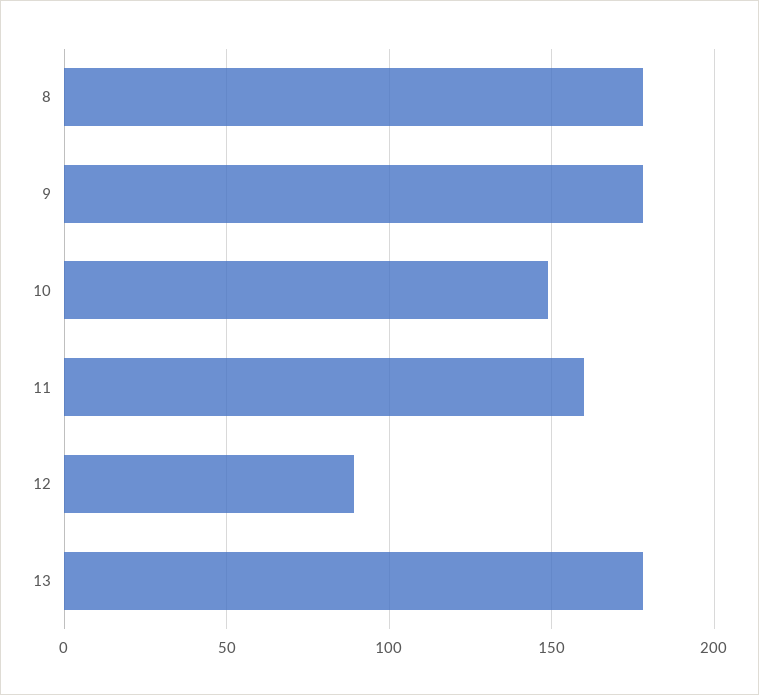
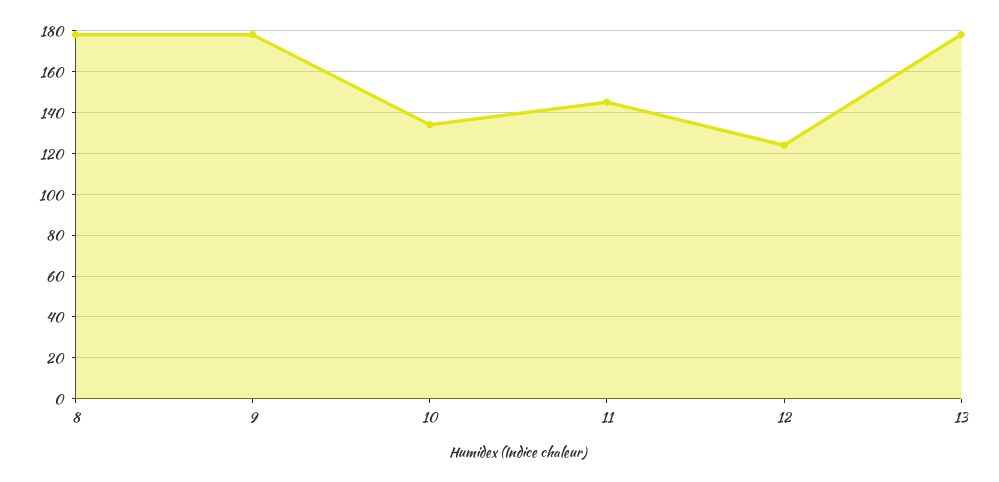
  {
    "8": 180,
    "9": 180,
-   "10": 150,
+   "10": 135,
-   "11": 160,
+   "11": 145,
-   "12": 90,
+   "12": 125,
    "13": 180
  }

